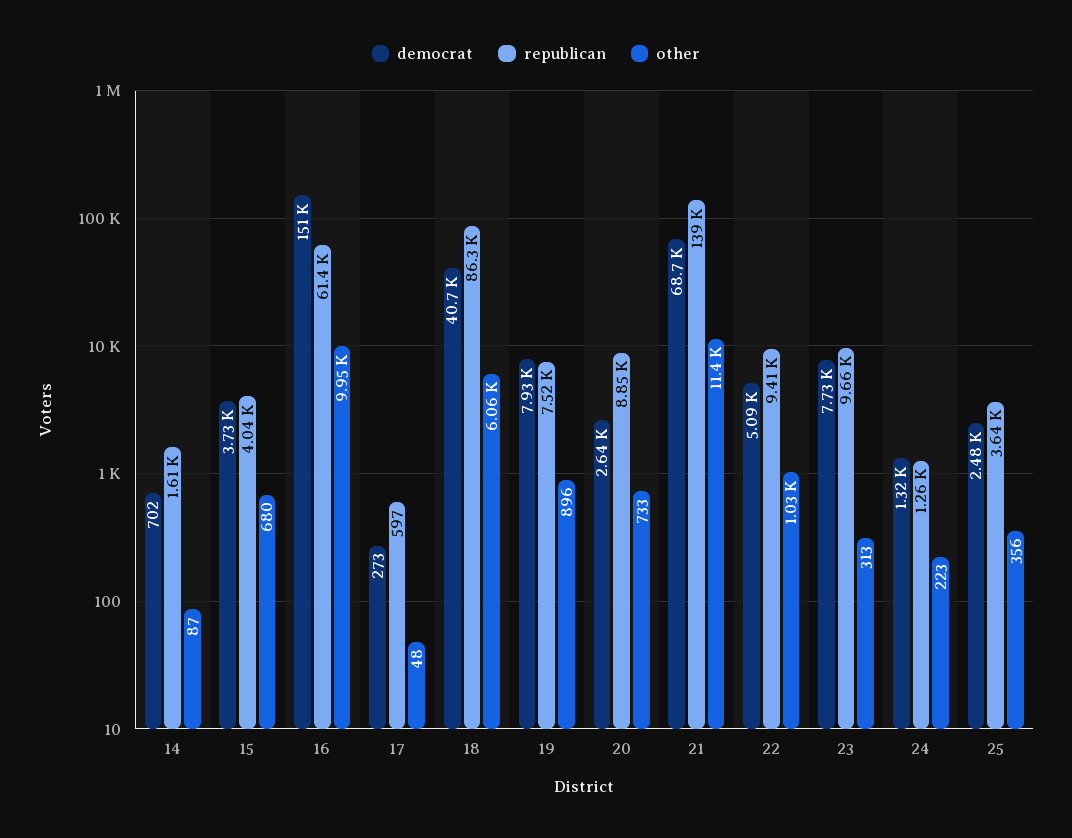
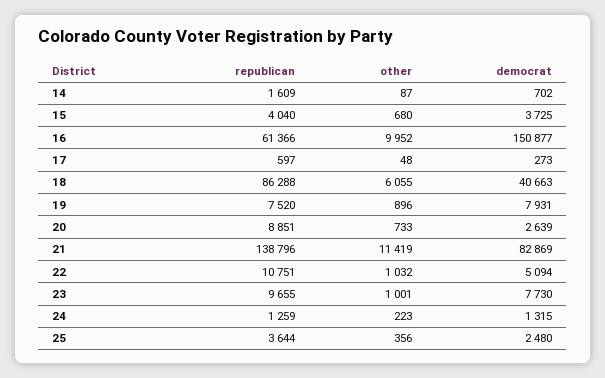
  {
    "democrat": {
      "14": 702,
      "15": 3725,
      "16": 150877,
      "17": 273,
      "18": 40663,
      "19": 7931,
      "20": 2639,
-     "21": 68700,
+     "21": 82869,
      "22": 5094,
      "23": 7730,
      "24": 1315,
      "25": 2480
    },
    "republican": {
      "14": 1609,
      "15": 4040,
      "16": 61366,
      "17": 597,
      "18": 86288,
      "19": 7520,
      "20": 8851,
      "21": 138796,
-     "22": 9410,
+     "22": 10751,
      "23": 9655,
      "24": 1259,
      "25": 3644
    },
    "other": {
      "14": 87,
      "15": 680,
      "16": 9952,
      "17": 48,
      "18": 6055,
      "19": 896,
      "20": 733,
      "21": 11419,
      "22": 1032,
-     "23": 313,
+     "23": 1001,
      "24": 223,
      "25": 356
    }
  }

